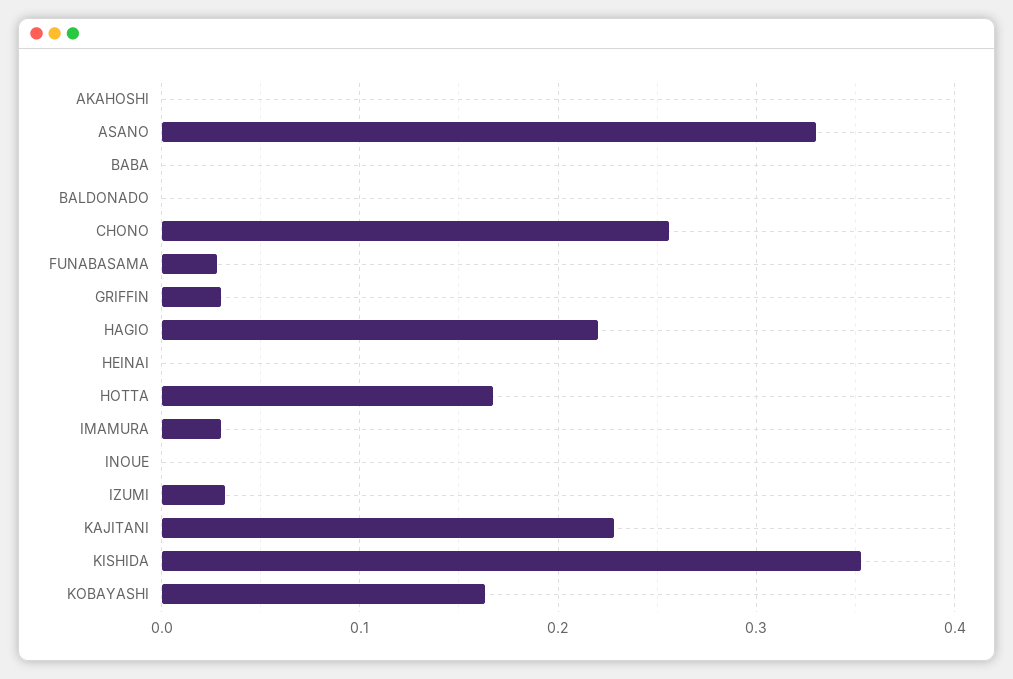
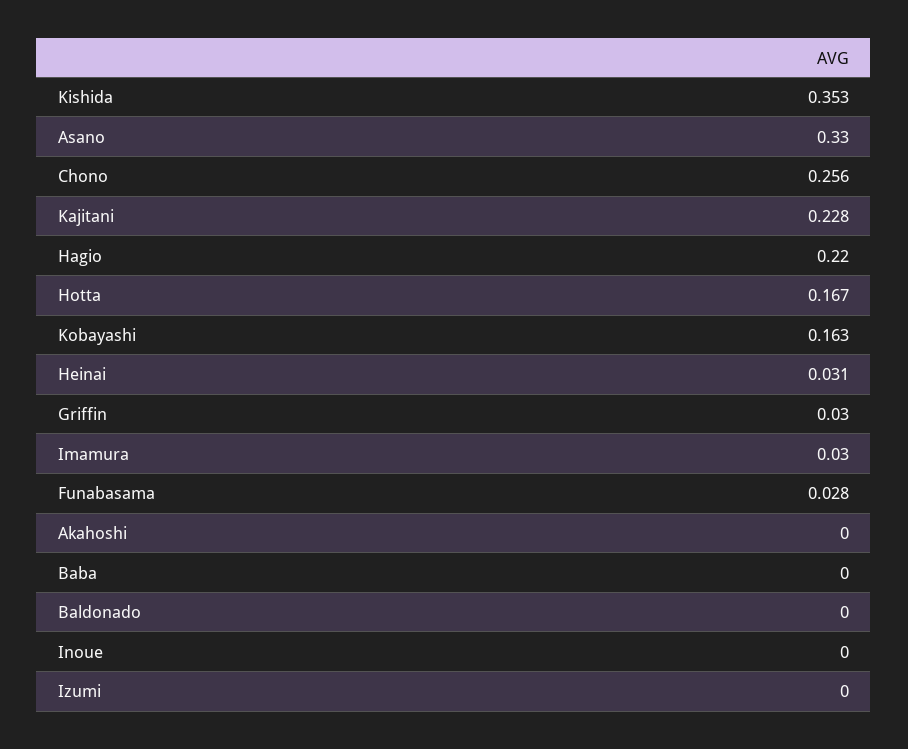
  {
    "AKAHOSHI": 0,
    "ASANO": 0.33,
    "BABA": 0,
    "BALDONADO": 0,
    "CHONO": 0.256,
    "FUNABASAMA": 0.028,
    "GRIFFIN": 0.03,
    "HAGIO": 0.22,
-   "HEINAI": 0,
+   "HEINAI": 0.031,
    "HOTTA": 0.167,
    "IMAMURA": 0.03,
    "INOUE": 0,
-   "IZUMI": 0.03,
+   "IZUMI": 0,
    "KAJITANI": 0.228,
    "KISHIDA": 0.353,
    "KOBAYASHI": 0.163
  }

